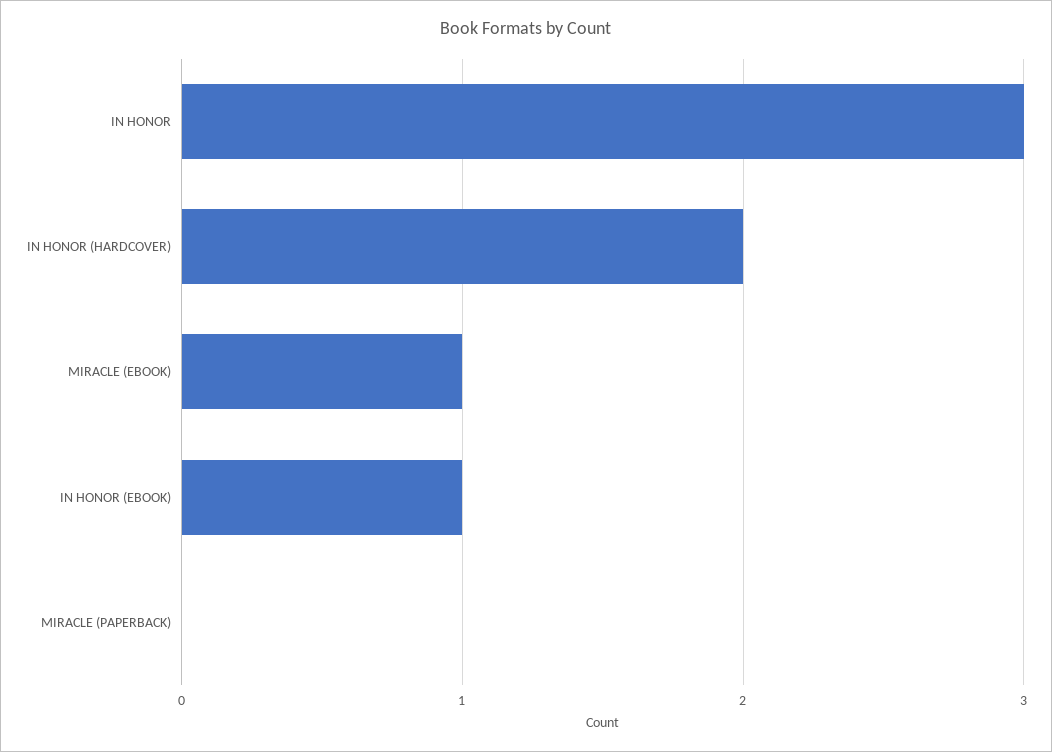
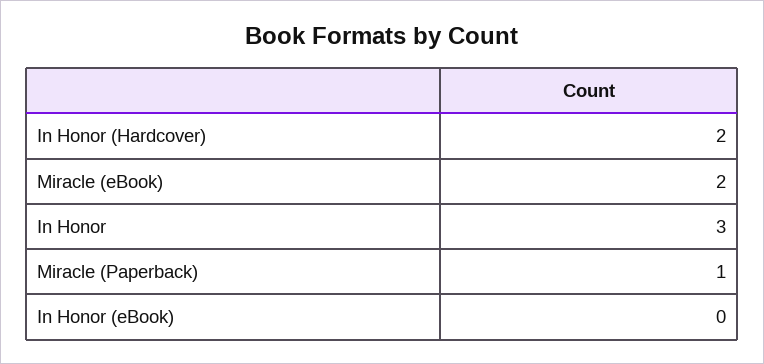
  {
    "IN HONOR": 3,
    "IN HONOR (HARDCOVER)": 2,
-   "MIRACLE (EBOOK)": 1,
+   "MIRACLE (EBOOK)": 2,
-   "IN HONOR (EBOOK)": 1,
+   "IN HONOR (EBOOK)": 0,
-   "MIRACLE (PAPERBACK)": 0
+   "MIRACLE (PAPERBACK)": 1
  }

